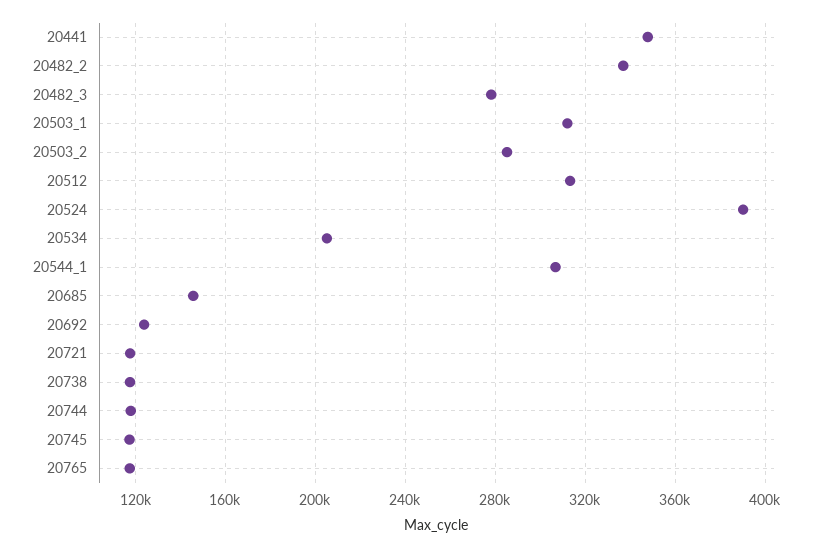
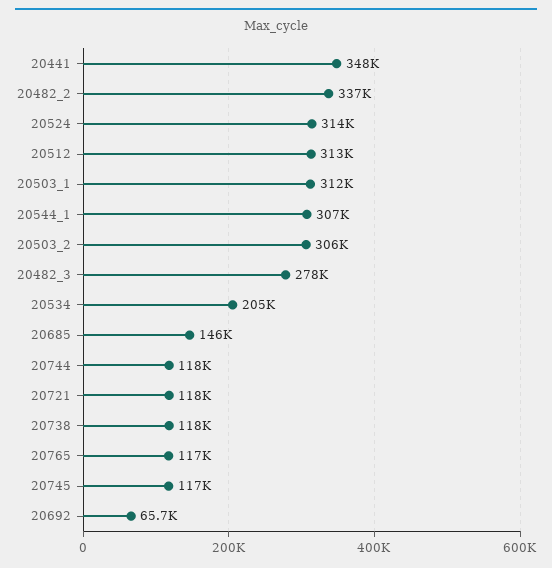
  {
    "20441": 348000,
    "20482_2": 337000,
    "20482_3": 278000,
    "20503_1": 312000,
-   "20503_2": 285000,
+   "20503_2": 306000,
    "20512": 313000,
-   "20524": 390000,
+   "20524": 314000,
    "20534": 205000,
    "20544_1": 307000,
    "20685": 146000,
-   "20692": 125000,
+   "20692": 65700,
    "20721": 118000,
    "20738": 118000,
    "20744": 118000,
    "20745": 117000,
    "20765": 117000
  }

